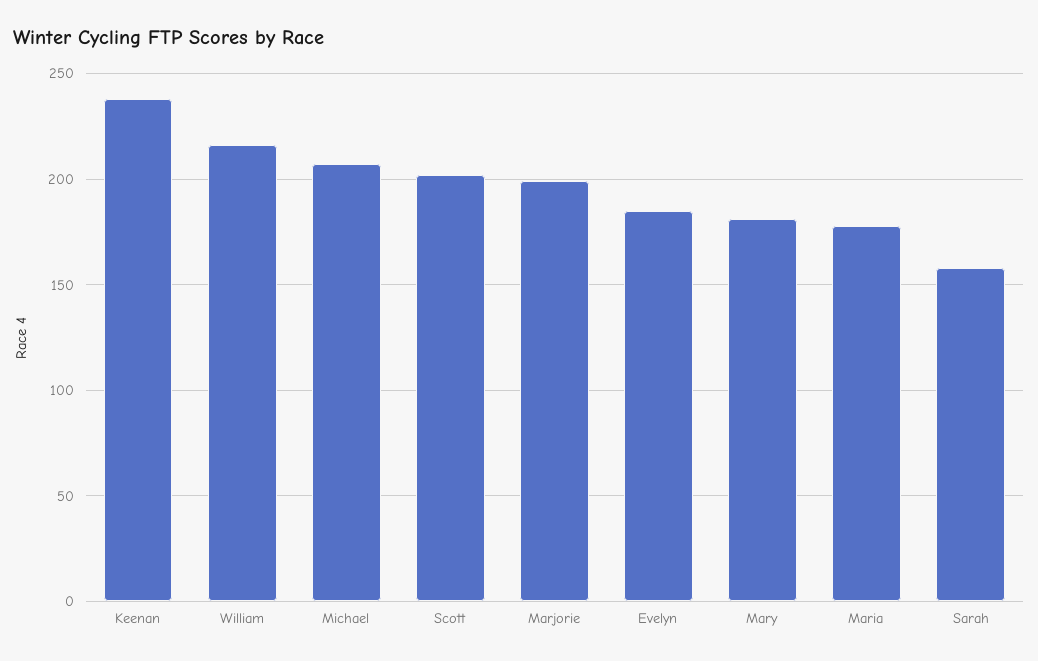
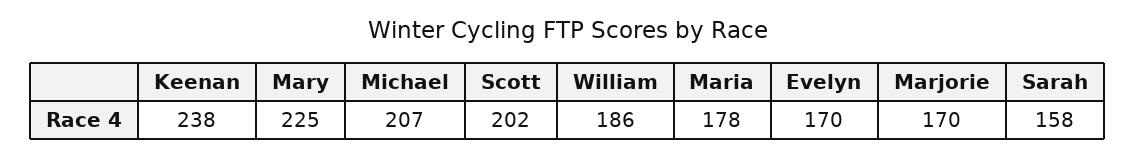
  {
    "Keenan": 238,
-   "William": 215,
+   "William": 186,
    "Michael": 207,
    "Scott": 202,
-   "Marjorie": 200,
+   "Marjorie": 170,
-   "Evelyn": 185,
+   "Evelyn": 170,
-   "Mary": 180,
+   "Mary": 225,
    "Maria": 178,
    "Sarah": 158
  }

